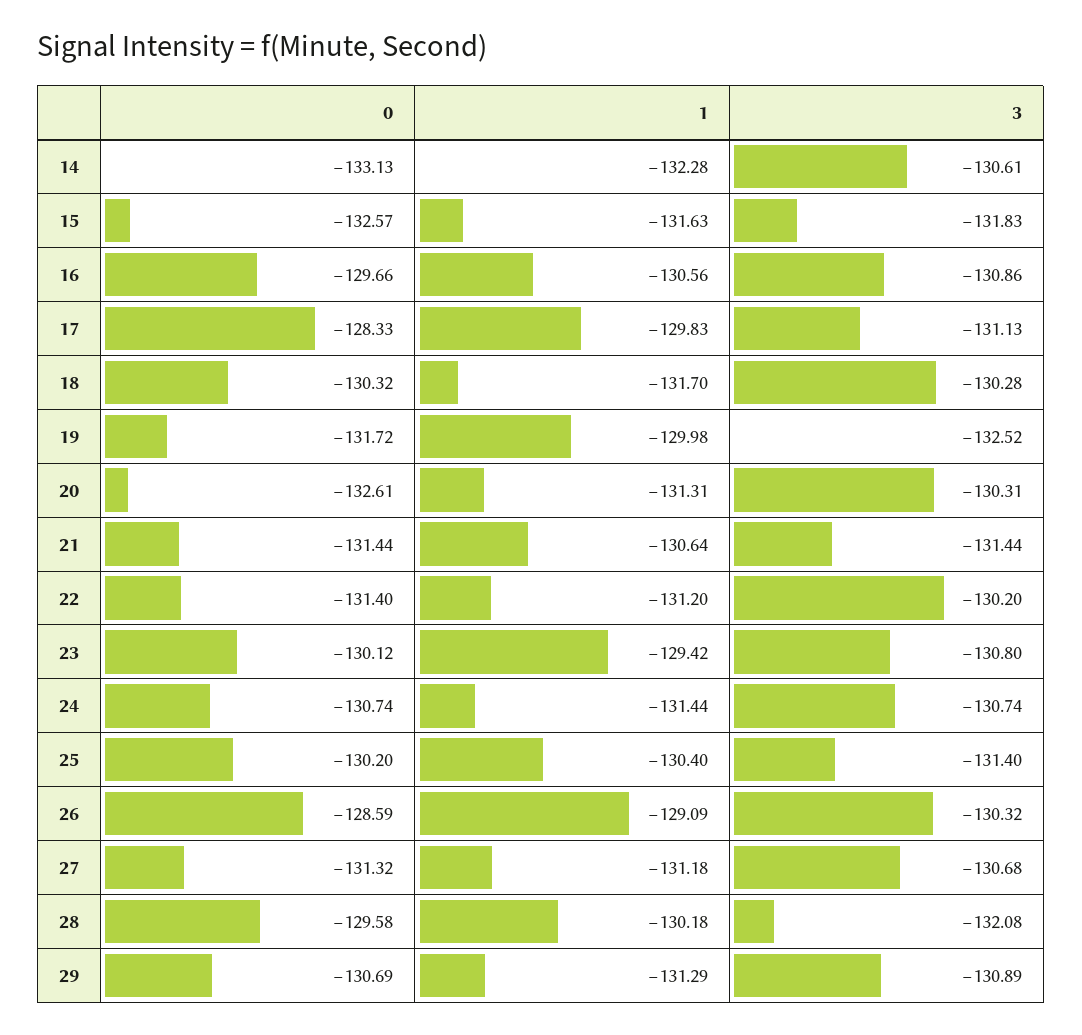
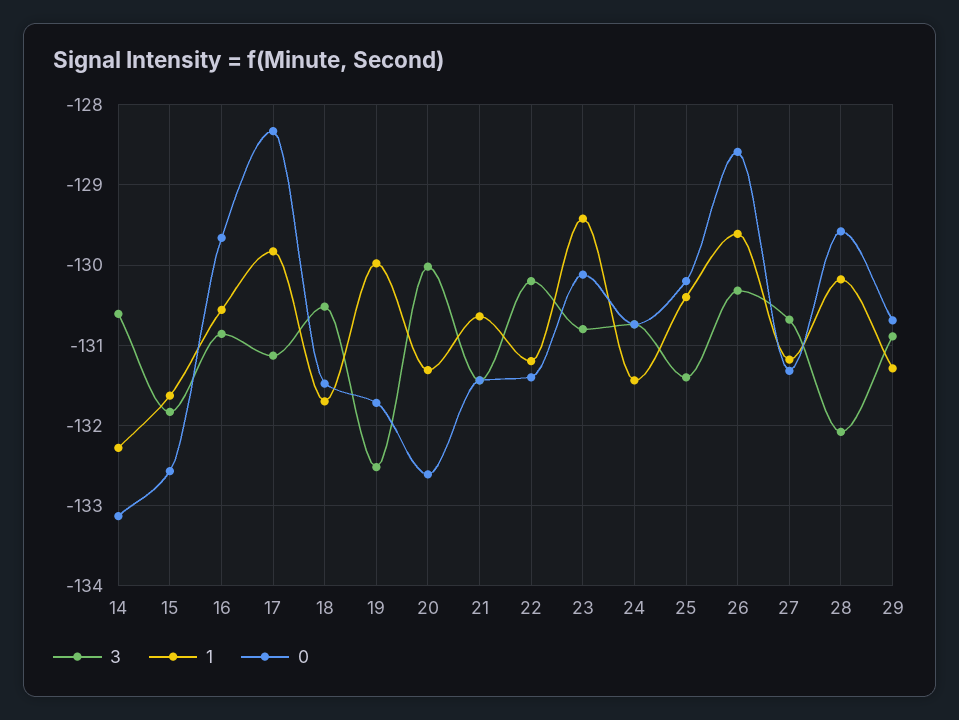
  {
    "0": {
      "14": -133.13,
      "15": -132.57,
      "16": -129.66,
      "17": -128.33,
-     "18": -130.32,
+     "18": -131.5,
      "19": -131.72,
      "20": -132.61,
      "21": -131.44,
      "22": -131.4,
      "23": -130.12,
      "24": -130.74,
      "25": -130.2,
      "26": -128.59,
      "27": -131.32,
      "28": -129.58,
      "29": -130.69
    },
    "1": {
      "14": -132.28,
      "15": -131.63,
      "16": -130.56,
      "17": -129.83,
      "18": -131.7,
      "19": -129.98,
      "20": -131.31,
      "21": -130.64,
      "22": -131.2,
      "23": -129.42,
      "24": -131.44,
      "25": -130.4,
-     "26": -129.09,
+     "26": -129.6,
      "27": -131.18,
      "28": -130.18,
      "29": -131.29
    },
    "3": {
      "14": -130.61,
      "15": -131.83,
      "16": -130.86,
      "17": -131.13,
-     "18": -130.28,
+     "18": -130.5,
      "19": -132.52,
-     "20": -130.31,
+     "20": -130,
      "21": -131.44,
      "22": -130.2,
      "23": -130.8,
      "24": -130.74,
      "25": -131.4,
      "26": -130.32,
      "27": -130.68,
      "28": -132.08,
      "29": -130.89
    }
  }

